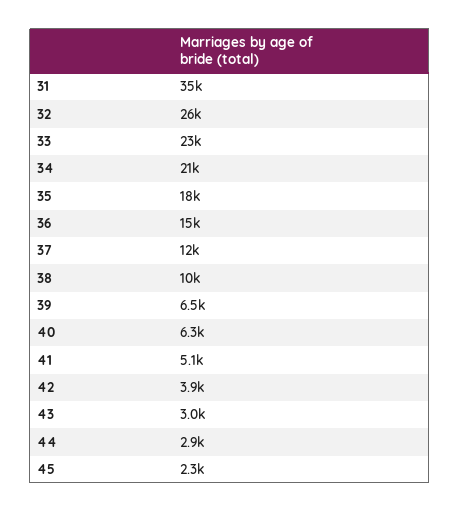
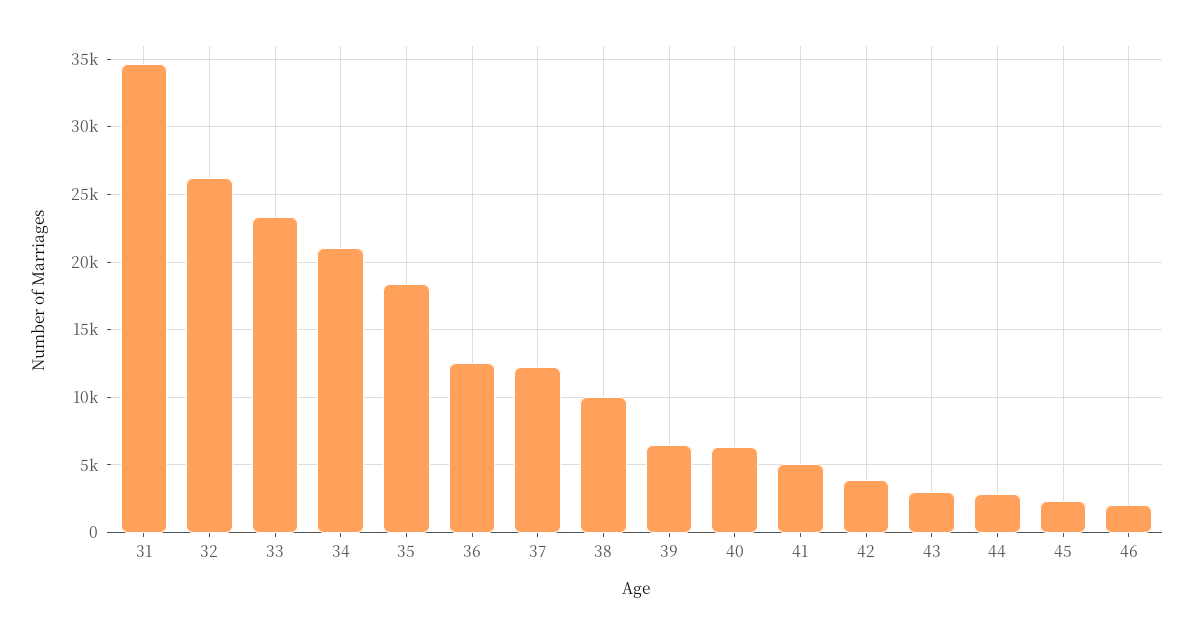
  {
    "31": 35000,
    "32": 26000,
    "33": 23000,
    "34": 21000,
    "35": 18000,
-   "36": 15000,
+   "36": 12500,
    "37": 12000,
    "38": 10000,
    "39": 6500,
    "40": 6300,
    "41": 5100,
    "42": 3900,
    "43": 3000,
    "44": 2900,
-   "45": 2300
+   "45": 2300,
+   "46": 2000
  }

